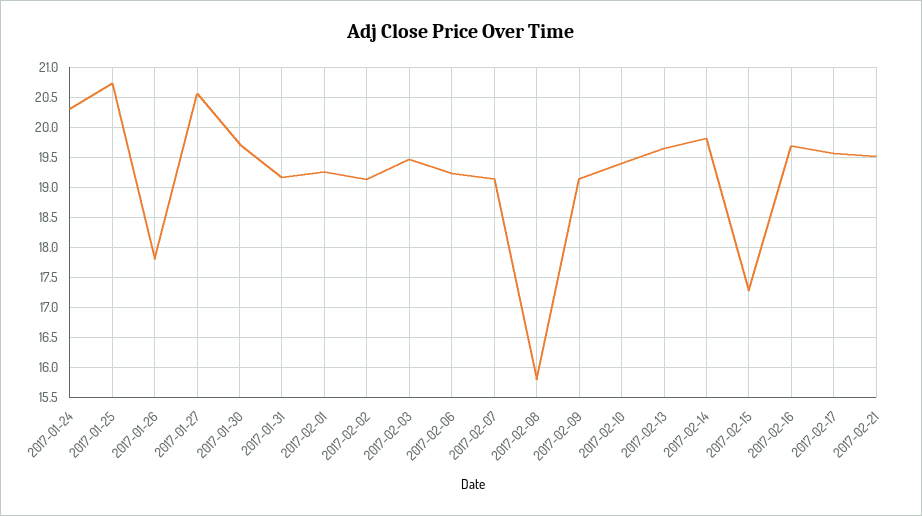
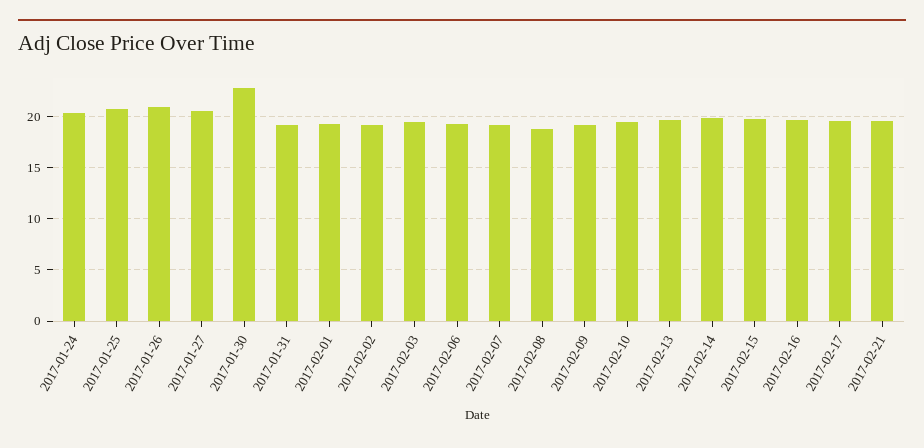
  {
    "2017-01-24": 20.3,
    "2017-01-25": 20.7,
-   "2017-01-26": 17.8,
+   "2017-01-26": 21,
    "2017-01-27": 20.6,
-   "2017-01-30": 19.7,
+   "2017-01-30": 23,
    "2017-01-31": 19.2,
    "2017-02-01": 19.3,
    "2017-02-02": 19.1,
    "2017-02-03": 19.5,
    "2017-02-06": 19.2,
    "2017-02-07": 19.1,
-   "2017-02-08": 15.8,
+   "2017-02-08": 19,
    "2017-02-09": 19.1,
    "2017-02-10": 19.4,
    "2017-02-13": 19.7,
    "2017-02-14": 19.8,
-   "2017-02-15": 17.3,
+   "2017-02-15": 20,
    "2017-02-16": 19.7,
    "2017-02-17": 19.6,
    "2017-02-21": 19.5
  }

